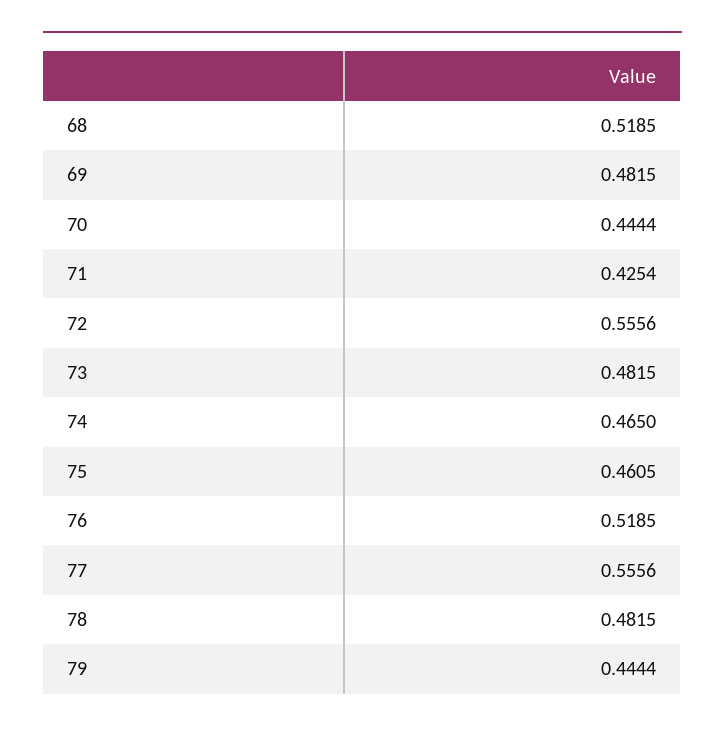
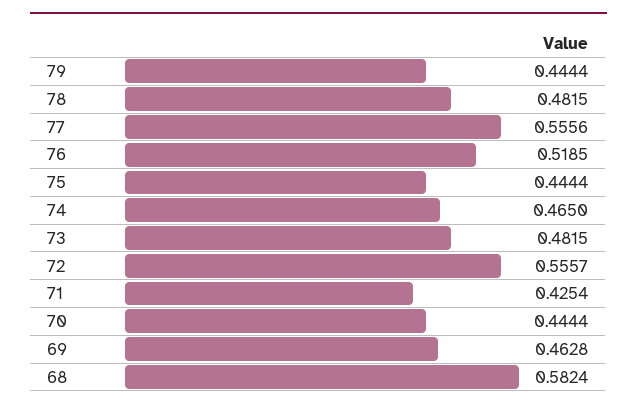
  {
-   "68": 0.5185,
+   "68": 0.5824,
-   "69": 0.4815,
+   "69": 0.4628,
    "70": 0.4444,
    "71": 0.4254,
-   "72": 0.5556,
+   "72": 0.5557,
    "73": 0.4815,
    "74": 0.465,
-   "75": 0.4605,
+   "75": 0.4444,
    "76": 0.5185,
    "77": 0.5556,
    "78": 0.4815,
    "79": 0.4444
  }

